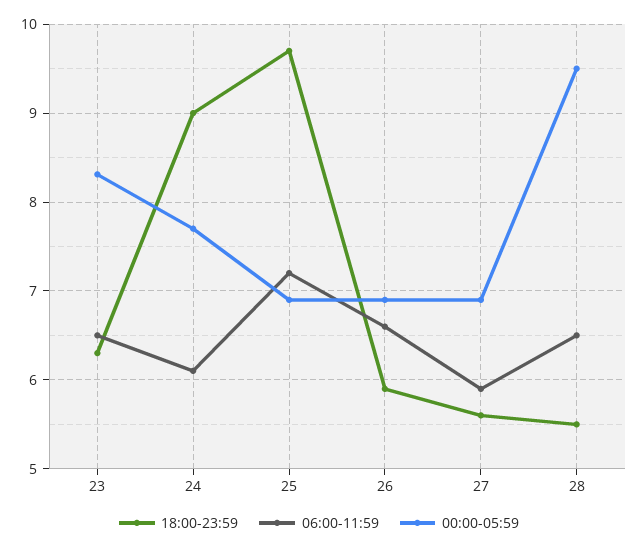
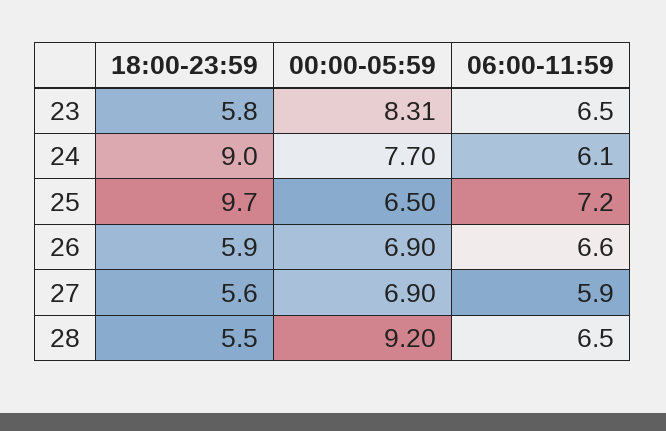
  {
    "18:00-23:59": {
-     "23": 6.3,
+     "23": 5.8,
      "24": 9,
      "25": 9.7,
      "26": 5.9,
      "27": 5.6,
      "28": 5.5
    },
    "06:00-11:59": {
      "23": 6.5,
      "24": 6.1,
      "25": 7.2,
      "26": 6.6,
      "27": 5.9,
      "28": 6.5
    },
    "00:00-05:59": {
      "23": 8.31,
      "24": 7.7,
-     "25": 6.9,
+     "25": 6.5,
      "26": 6.9,
      "27": 6.9,
-     "28": 9.5
+     "28": 9.2
    }
  }

